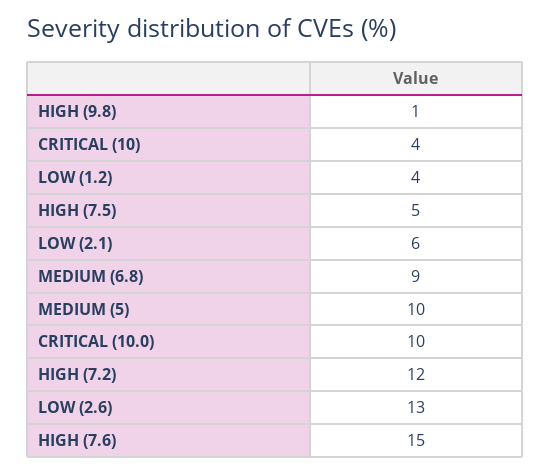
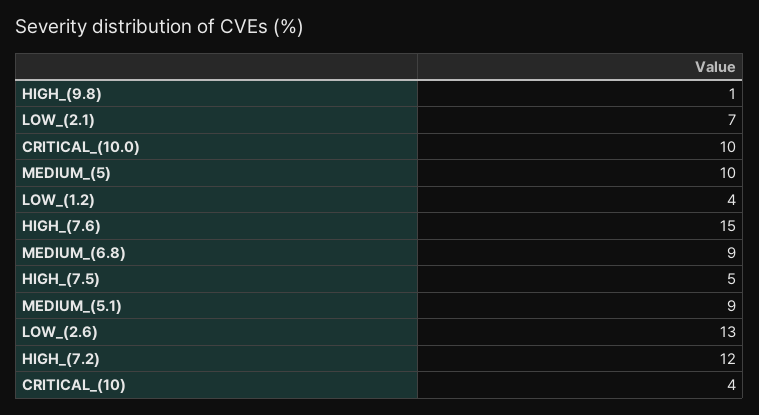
  {
    "HIGH (9.8)": 1,
    "CRITICAL (10)": 4,
    "LOW (1.2)": 4,
    "HIGH (7.5)": 5,
-   "LOW (2.1)": 6,
+   "LOW (2.1)": 7,
    "MEDIUM (6.8)": 9,
    "MEDIUM (5)": 10,
    "CRITICAL (10.0)": 10,
    "HIGH (7.2)": 12,
    "LOW (2.6)": 13,
-   "HIGH (7.6)": 15
+   "HIGH (7.6)": 15,
+   "MEDIUM_(5.1)": 9
  }

